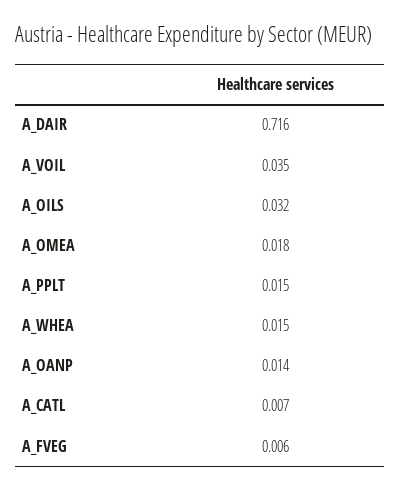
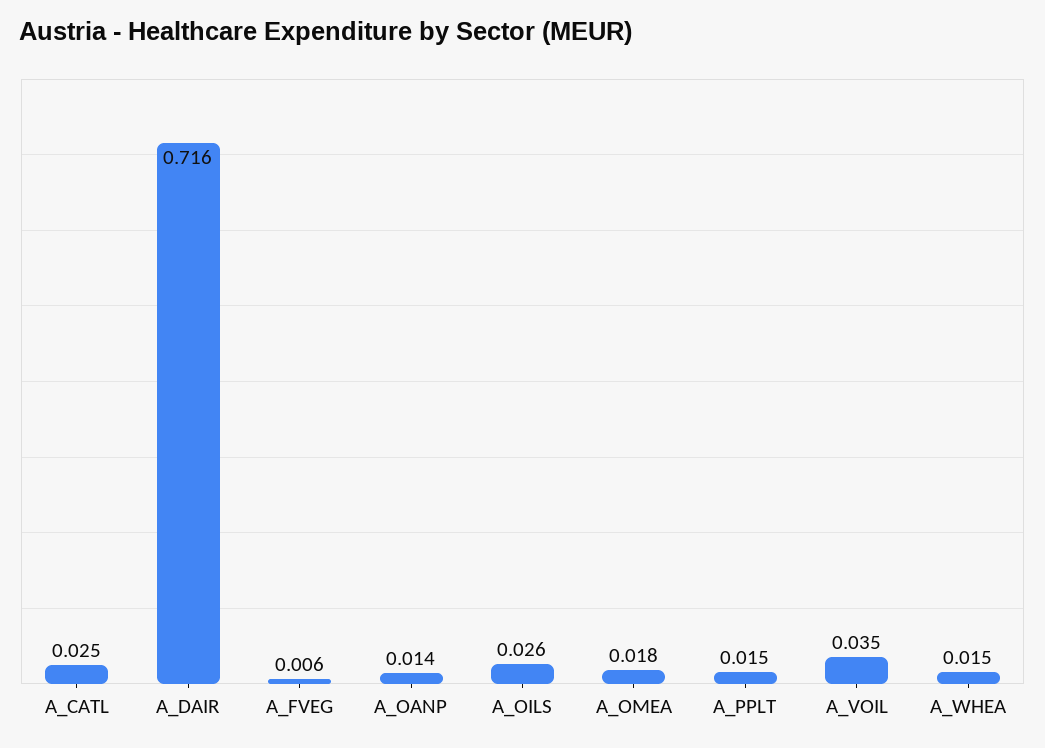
  {
    "A_DAIR": 0.716,
    "A_VOIL": 0.035,
-   "A_OILS": 0.032,
+   "A_OILS": 0.026,
    "A_OMEA": 0.018,
    "A_PPLT": 0.015,
    "A_WHEA": 0.015,
    "A_OANP": 0.014,
-   "A_CATL": 0.007,
+   "A_CATL": 0.025,
    "A_FVEG": 0.006
  }

